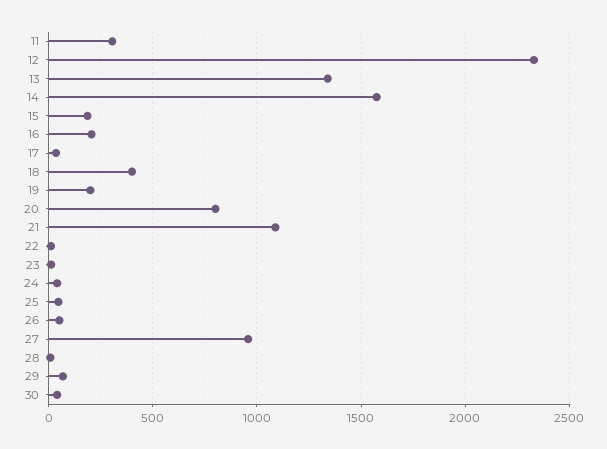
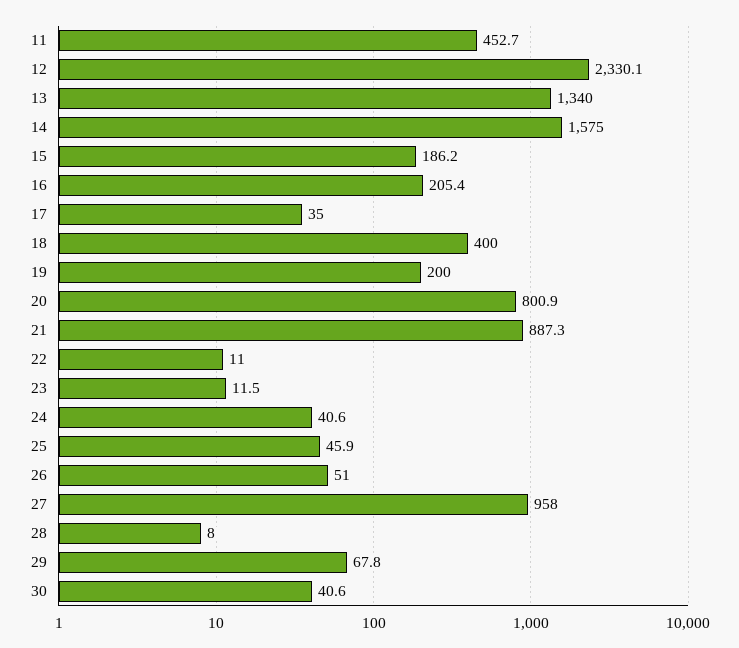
  {
-   "11": 300,
+   "11": 452.7,
    "12": 2330.1,
    "13": 1340,
    "14": 1575,
    "15": 186.2,
    "16": 205.4,
    "17": 35,
    "18": 400,
    "19": 200,
    "20": 800.9,
-   "21": 1100,
+   "21": 887.3,
    "22": 11,
    "23": 11.5,
    "24": 40.6,
    "25": 45.9,
    "26": 51,
    "27": 958,
    "28": 8,
    "29": 67.8,
    "30": 40.6
  }

